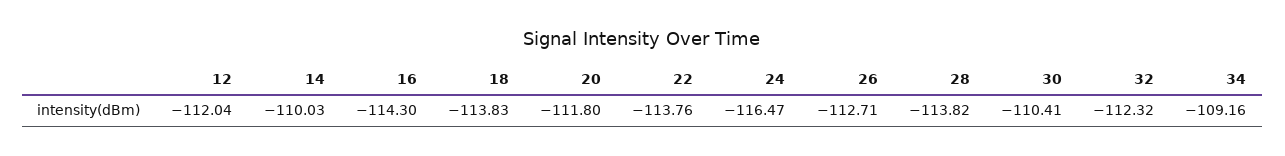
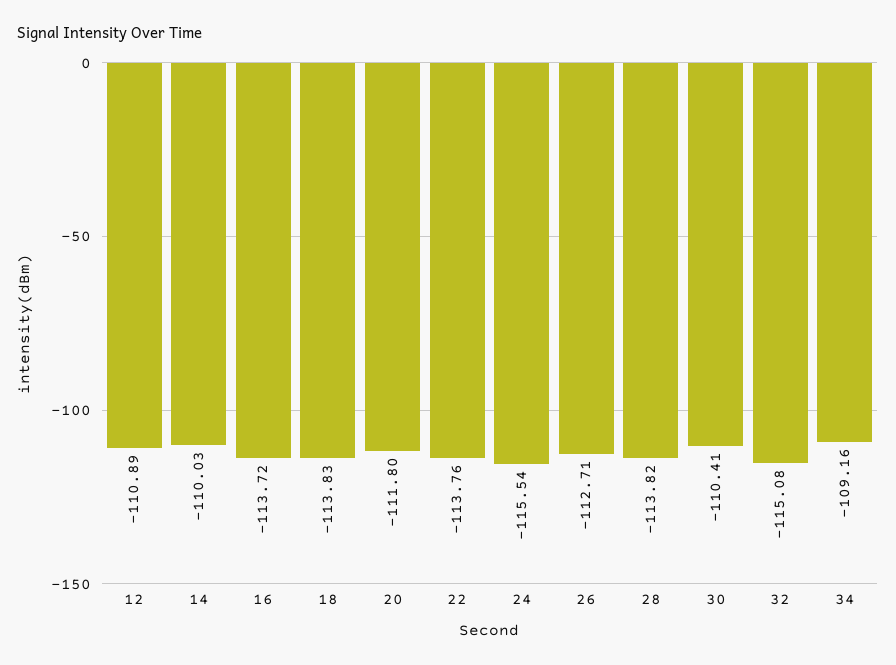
  {
-   "12": -112.04,
+   "12": -110.89,
    "14": -110.03,
-   "16": -114.3,
+   "16": -113.72,
    "18": -113.83,
    "20": -111.8,
    "22": -113.76,
-   "24": -116.47,
+   "24": -115.54,
    "26": -112.71,
    "28": -113.82,
    "30": -110.41,
-   "32": -112.32,
+   "32": -115.08,
    "34": -109.16
  }

